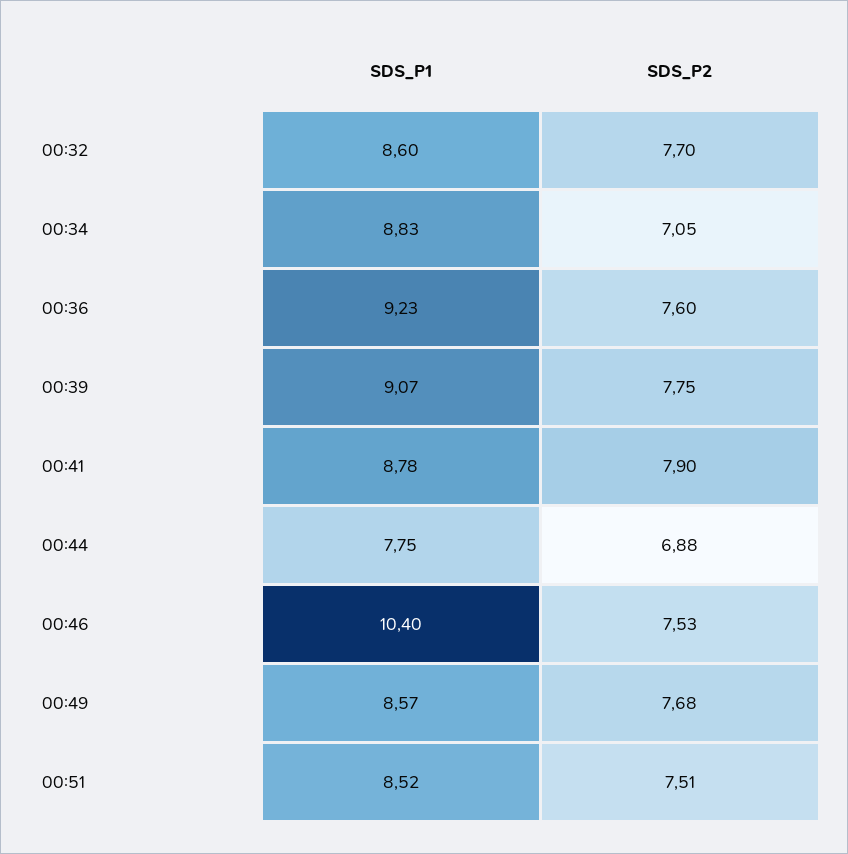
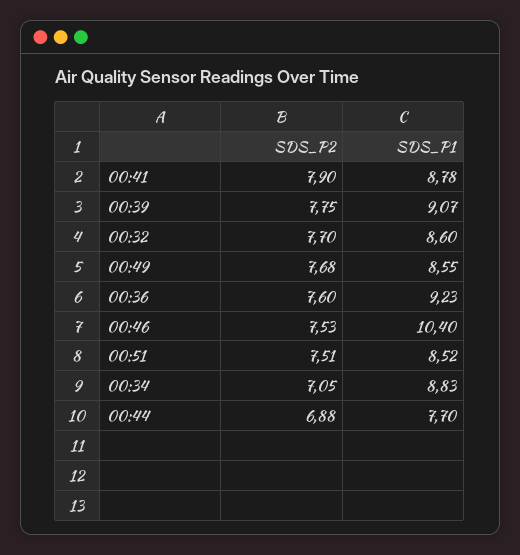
  {
    "SDS_P1": {
      "00:32": 8.6,
      "00:34": 8.83,
      "00:36": 9.23,
      "00:39": 9.07,
      "00:41": 8.78,
-     "00:44": 7.75,
+     "00:44": 7.7,
      "00:46": 10.4,
-     "00:49": 8.57,
+     "00:49": 8.55,
      "00:51": 8.52
    },
    "SDS_P2": {
      "00:32": 7.7,
      "00:34": 7.05,
      "00:36": 7.6,
      "00:39": 7.75,
      "00:41": 7.9,
      "00:44": 6.88,
      "00:46": 7.53,
      "00:49": 7.68,
      "00:51": 7.51
    }
  }

